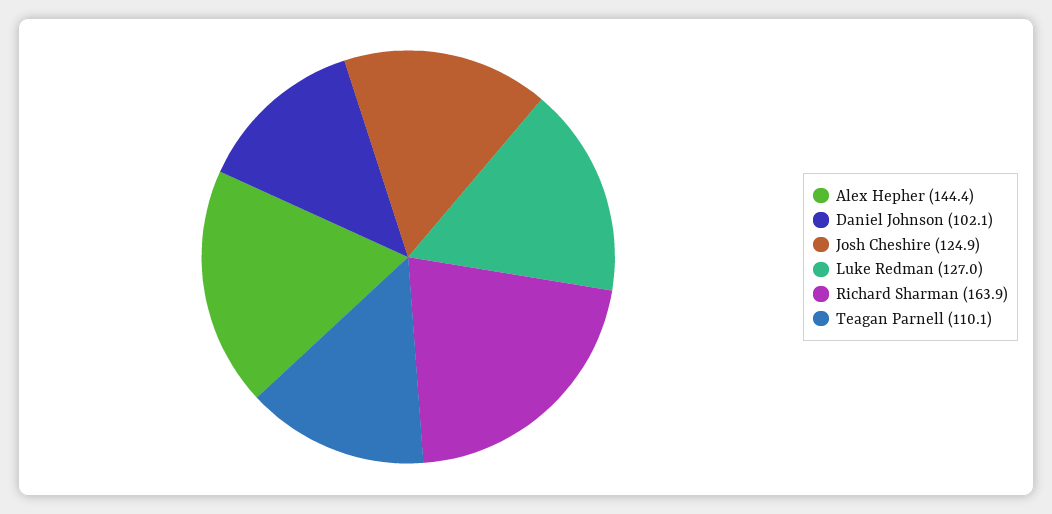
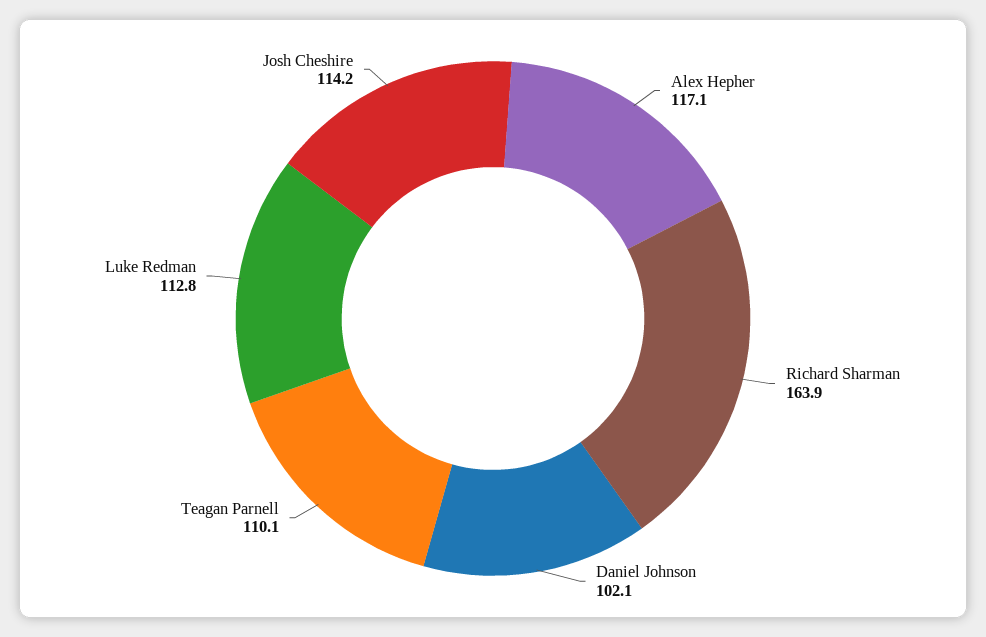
  {
-   "Alex Hepher": 144.4,
+   "Alex Hepher": 117.1,
    "Daniel Johnson": 102.1,
-   "Josh Cheshire": 124.9,
+   "Josh Cheshire": 114.2,
-   "Luke Redman": 127,
+   "Luke Redman": 112.8,
    "Richard Sharman": 163.9,
    "Teagan Parnell": 110.1
  }

